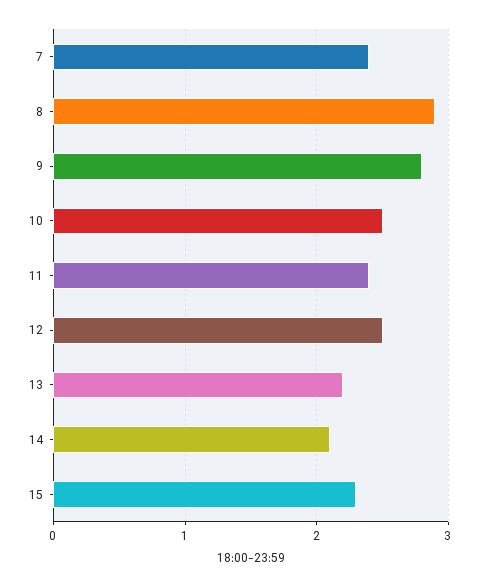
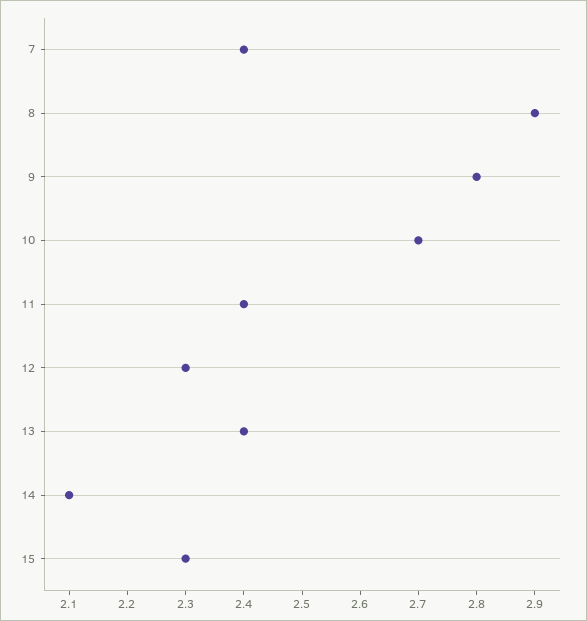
  {
    "7": 2.4,
    "8": 2.9,
    "9": 2.8,
-   "10": 2.5,
+   "10": 2.7,
    "11": 2.4,
-   "12": 2.5,
+   "12": 2.3,
-   "13": 2.2,
+   "13": 2.4,
    "14": 2.1,
    "15": 2.3
  }

